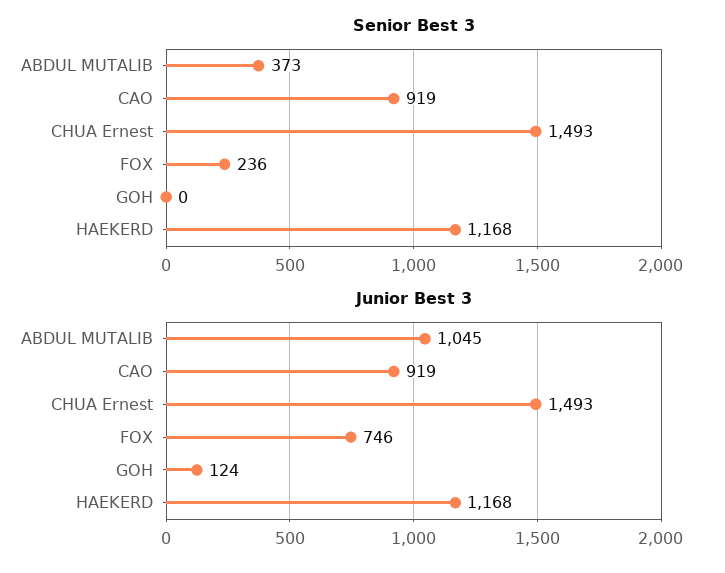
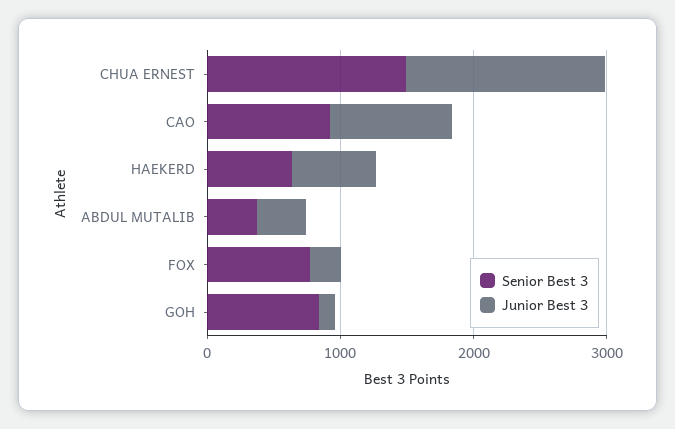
  {
    "Senior Best 3": {
      "ABDUL MUTALIB": 373,
      "CAO": 919,
      "CHUA Ernest": 1493,
-     "FOX": 236,
+     "FOX": 800,
-     "GOH": 0,
+     "GOH": 800,
-     "HAEKERD": 1168
+     "HAEKERD": 600
    },
    "Junior Best 3": {
-     "ABDUL MUTALIB": 1045,
+     "ABDUL MUTALIB": 400,
      "CAO": 919,
      "CHUA Ernest": 1493,
-     "FOX": 746,
+     "FOX": 200,
      "GOH": 124,
-     "HAEKERD": 1168
+     "HAEKERD": 600
    }
  }

